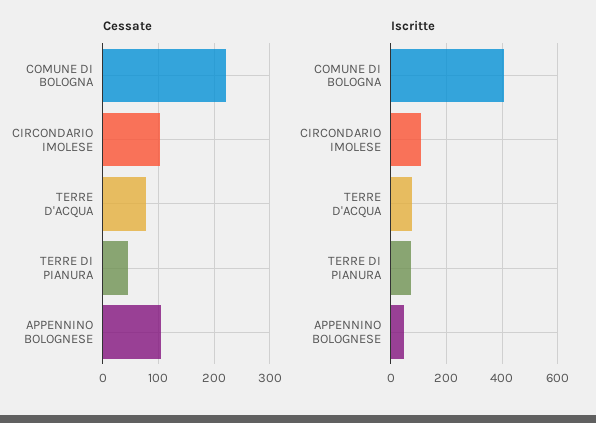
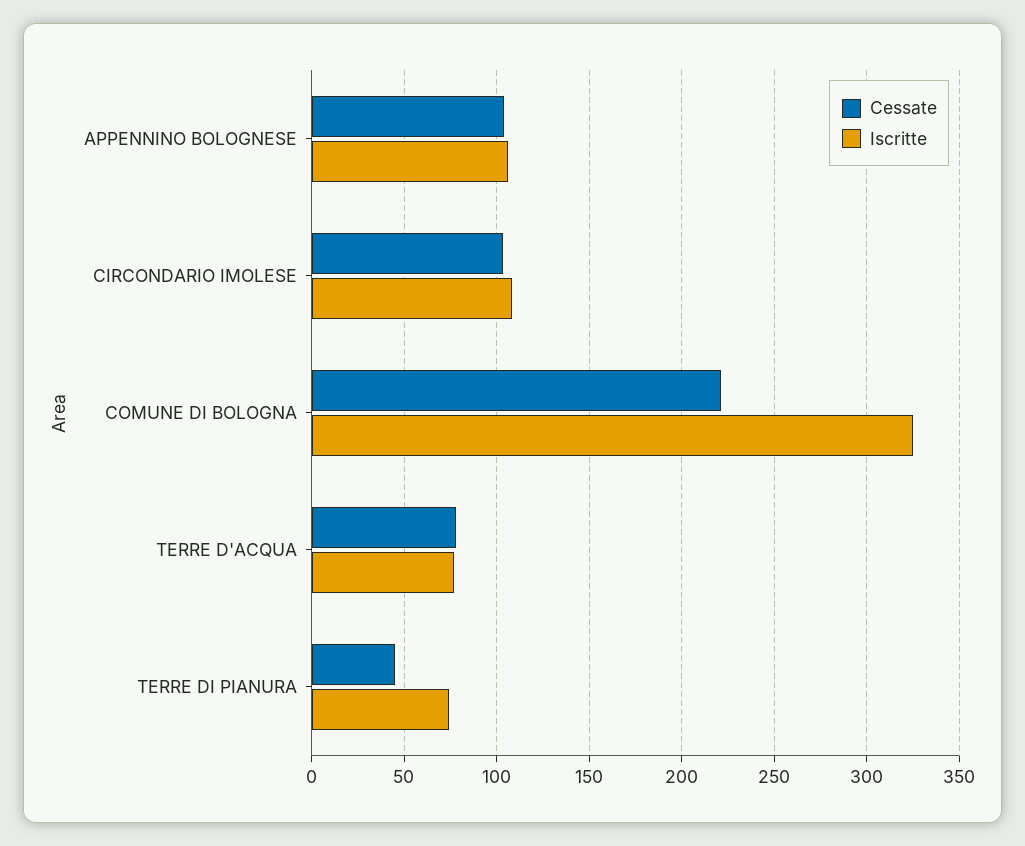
  {
    "Cessate": {
      "COMUNE DI BOLOGNA": 220,
      "CIRCONDARIO IMOLESE": 105,
      "TERRE D'ACQUA": 80,
      "TERRE DI PIANURA": 45,
      "APPENNINO BOLOGNESE": 105
    },
    "Iscritte": {
-     "COMUNE DI BOLOGNA": 400,
+     "COMUNE DI BOLOGNA": 325,
      "CIRCONDARIO IMOLESE": 110,
      "TERRE D'ACQUA": 75,
      "TERRE DI PIANURA": 75,
-     "APPENNINO BOLOGNESE": 50
+     "APPENNINO BOLOGNESE": 105
    }
  }

